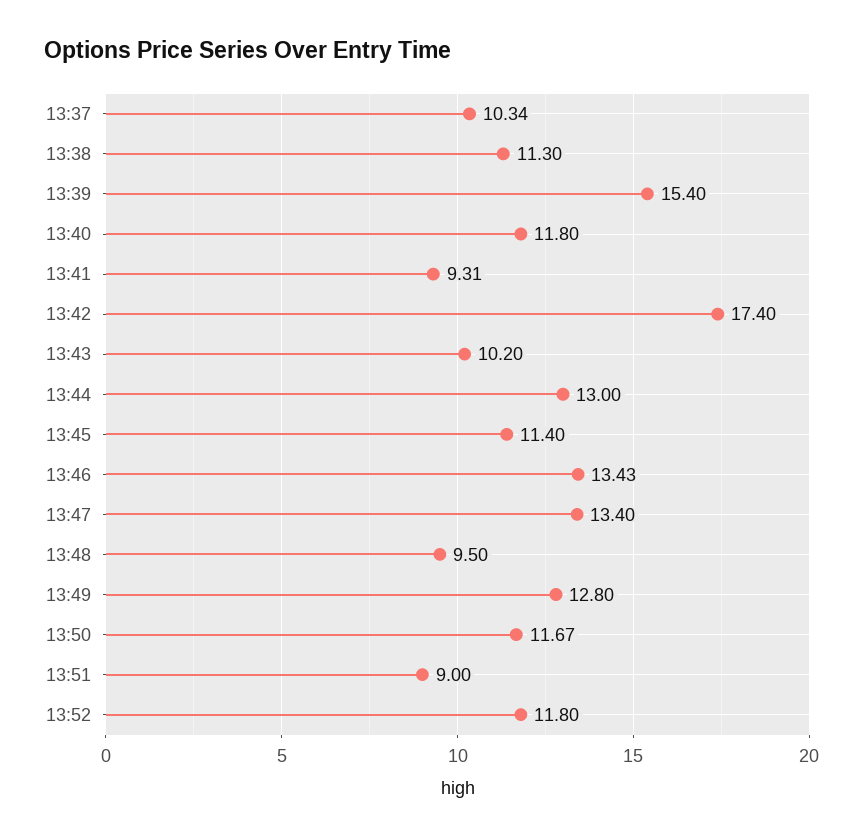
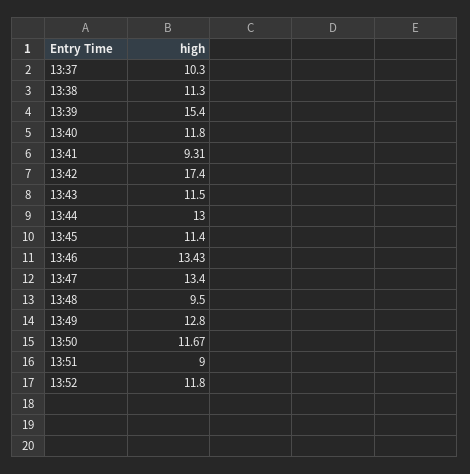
  {
-   "13:37": 10.34,
+   "13:37": 10.3,
    "13:38": 11.3,
    "13:39": 15.4,
    "13:40": 11.8,
    "13:41": 9.31,
    "13:42": 17.4,
-   "13:43": 10.2,
+   "13:43": 11.5,
    "13:44": 13,
    "13:45": 11.4,
    "13:46": 13.43,
    "13:47": 13.4,
    "13:48": 9.5,
    "13:49": 12.8,
    "13:50": 11.67,
    "13:51": 9,
    "13:52": 11.8
  }

